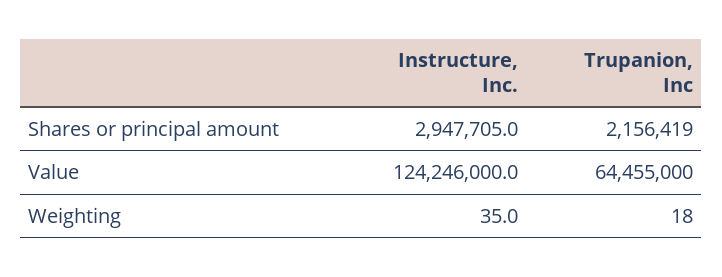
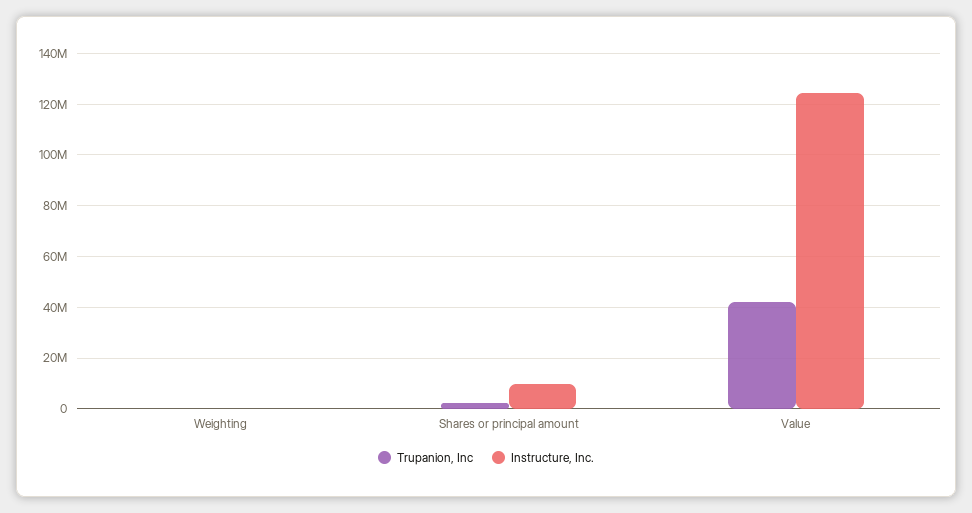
  {
    "Instructure, Inc.": {
-     "Shares or principal amount": 2947705,
+     "Shares or principal amount": 10000000,
      "Value": 124246000,
      "Weighting": 35
    },
    "Trupanion, Inc": {
      "Shares or principal amount": 2156419,
-     "Value": 64455000,
+     "Value": 42500000,
      "Weighting": 18
    }
  }

